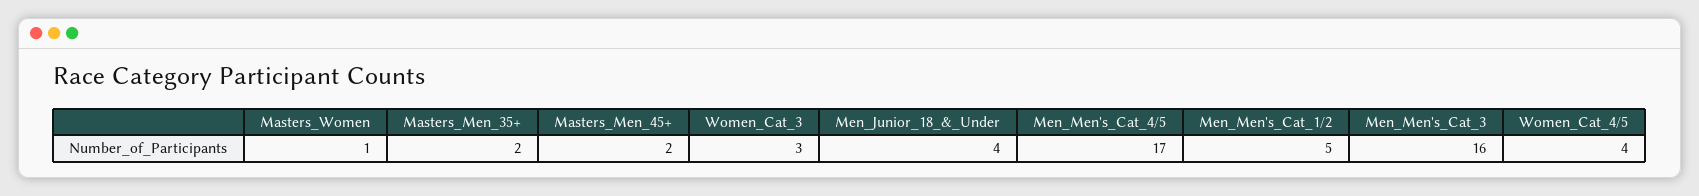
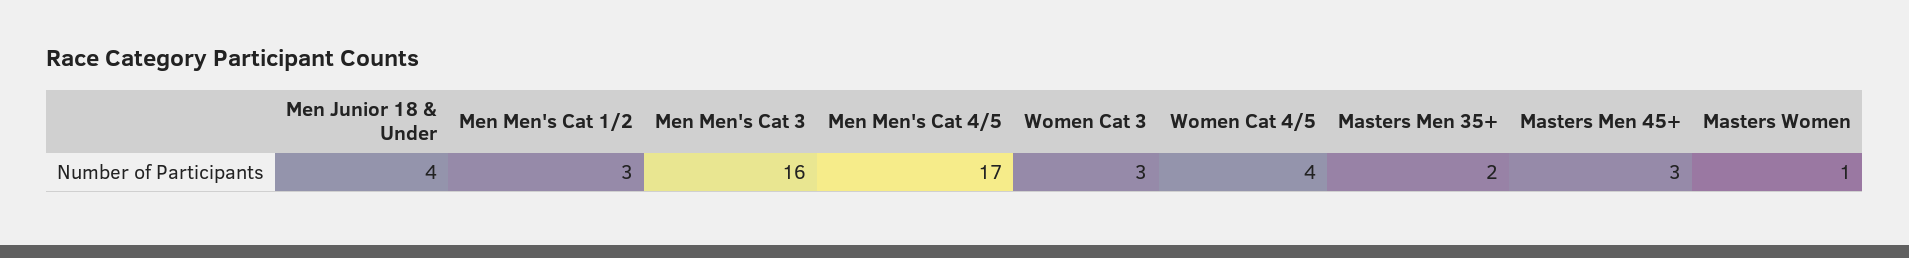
  {
    "Masters_Women": 1,
    "Masters_Men_35+": 2,
-   "Masters_Men_45+": 2,
+   "Masters_Men_45+": 3,
    "Women_Cat_3": 3,
    "Men_Junior_18_&_Under": 4,
    "Men_Men's_Cat_4/5": 17,
-   "Men_Men's_Cat_1/2": 5,
+   "Men_Men's_Cat_1/2": 3,
    "Men_Men's_Cat_3": 16,
    "Women_Cat_4/5": 4
  }

